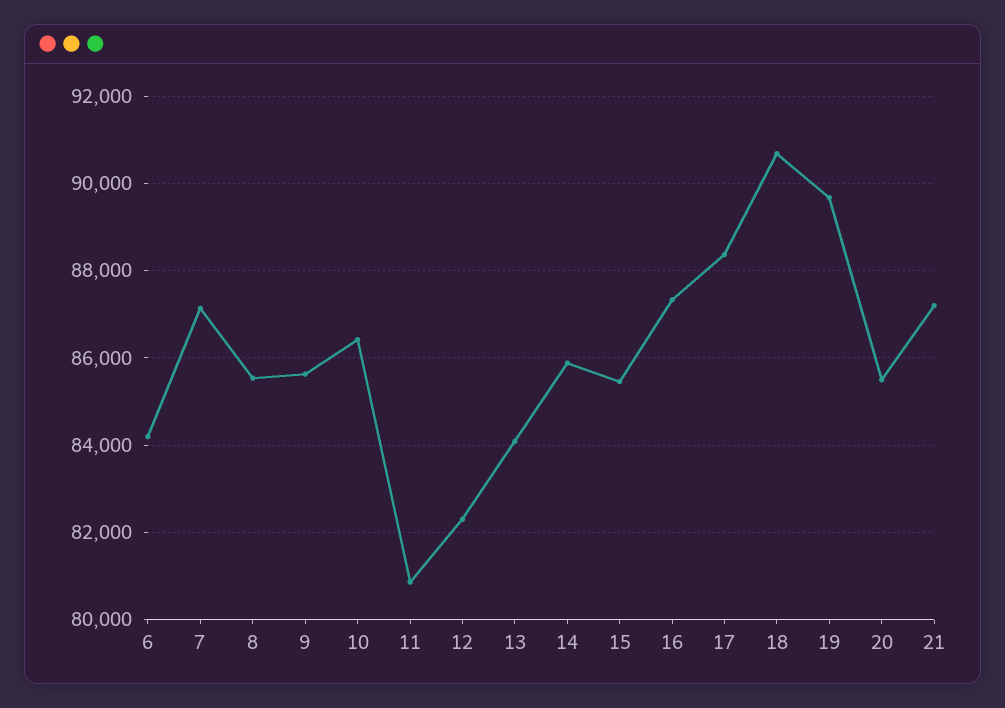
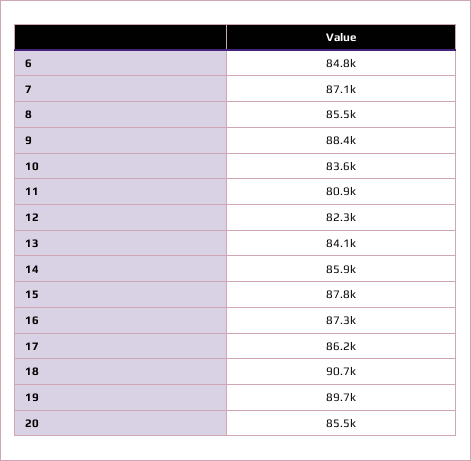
  {
-   "6": 84200,
+   "6": 84800,
    "7": 87100,
    "8": 85500,
-   "9": 85600,
+   "9": 88400,
-   "10": 86400,
+   "10": 83600,
    "11": 80900,
    "12": 82300,
    "13": 84100,
    "14": 85900,
-   "15": 85400,
+   "15": 87800,
    "16": 87300,
-   "17": 88400,
+   "17": 86200,
    "18": 90700,
    "19": 89700,
-   "20": 85500,
+   "20": 85500
-   "21": 87200
  }

